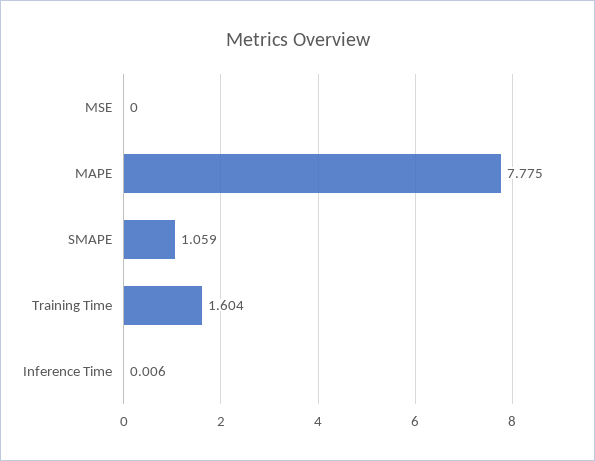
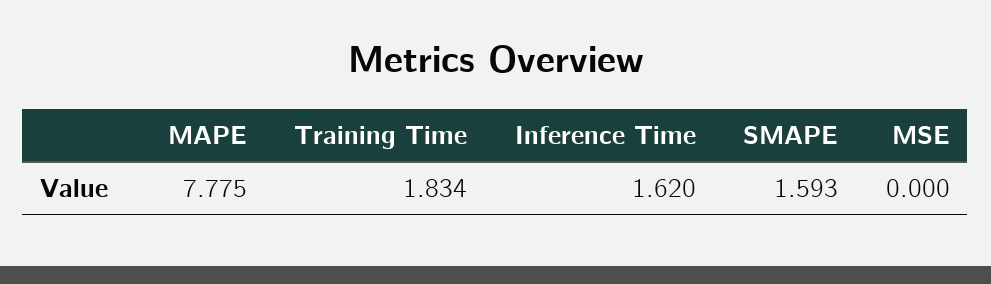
  {
    "MSE": 0,
    "MAPE": 7.775,
-   "SMAPE": 1.059,
+   "SMAPE": 1.593,
-   "Training Time": 1.604,
+   "Training Time": 1.834,
-   "Inference Time": 0.006
+   "Inference Time": 1.62
  }

